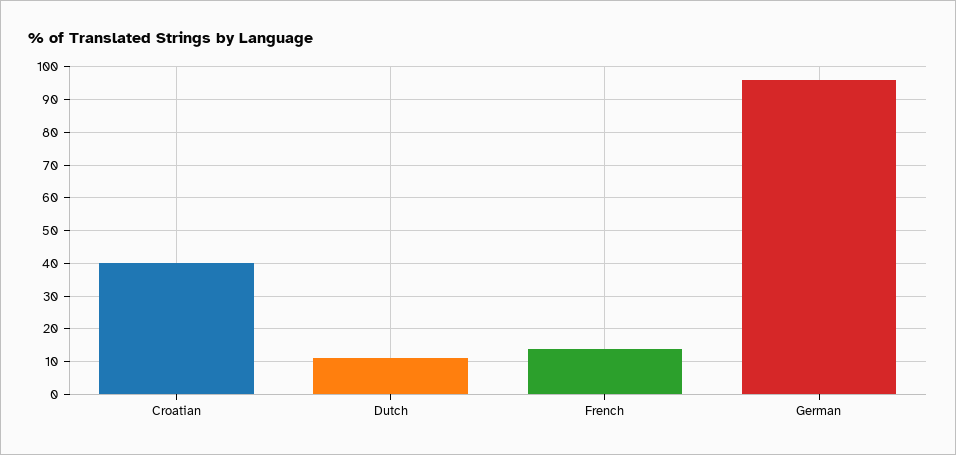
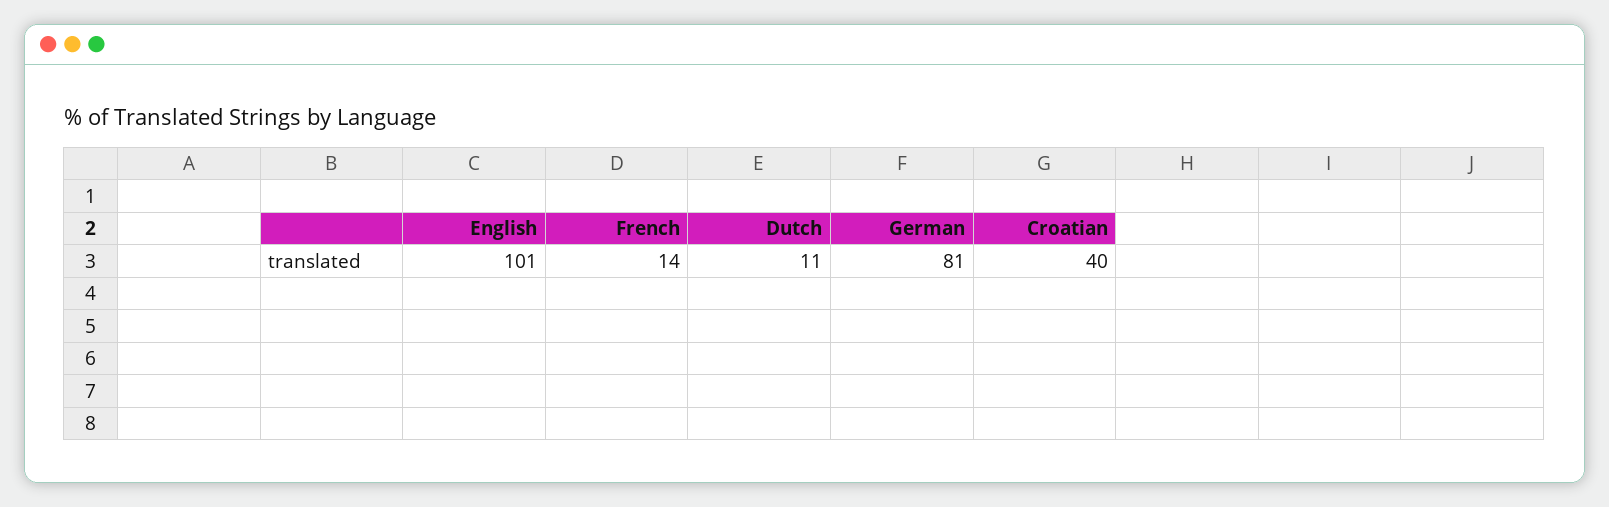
  {
    "Croatian": 40,
    "Dutch": 11,
    "French": 14,
-   "German": 95
+   "German": 81,
+   "English": 101
  }

